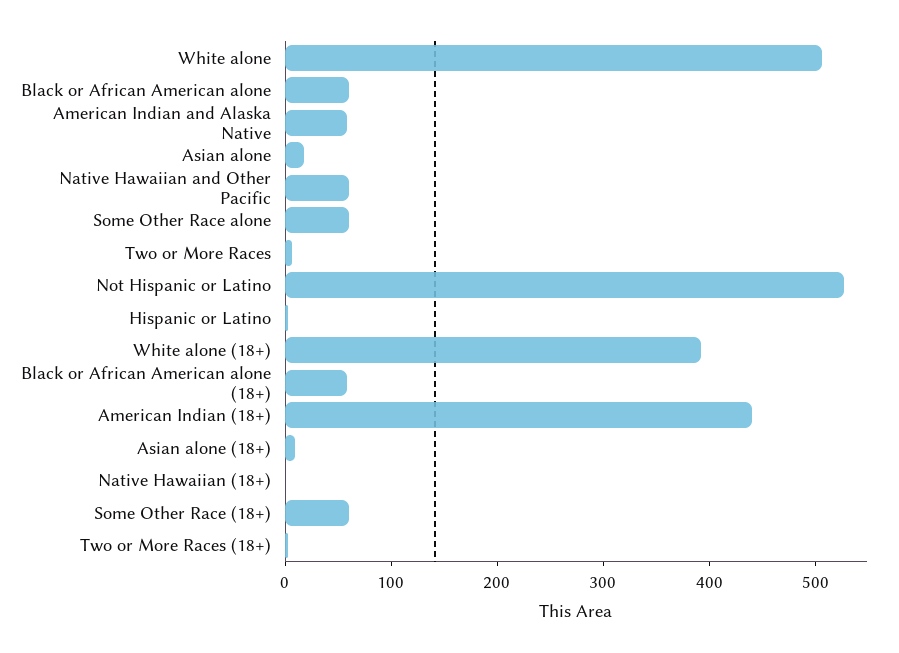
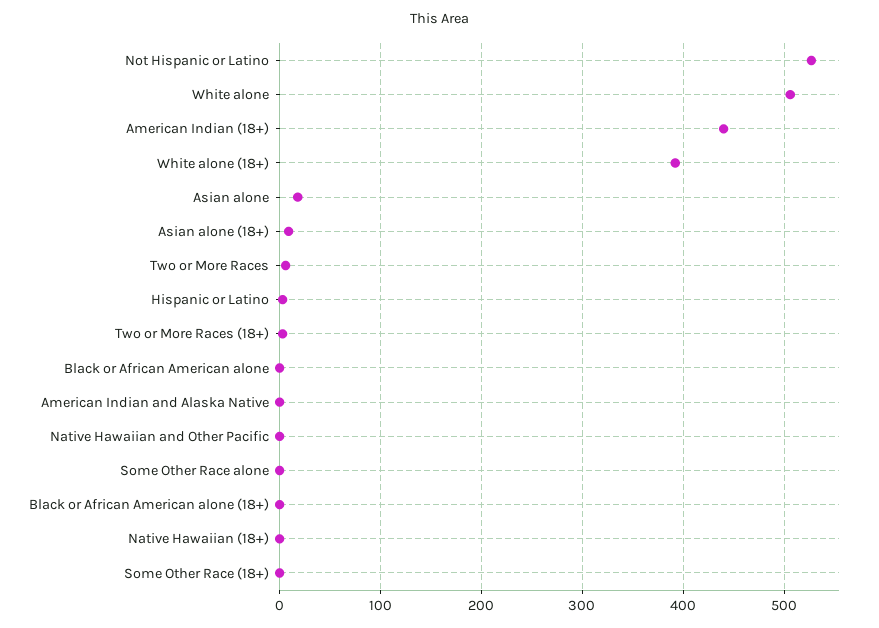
  {
    "White alone": 510,
-   "Black or African American alone": 60,
+   "Black or African American alone": 0,
-   "American Indian and Alaska Native": 60,
+   "American Indian and Alaska Native": 0,
    "Asian alone": 20,
-   "Native Hawaiian and Other Pacific": 60,
+   "Native Hawaiian and Other Pacific": 0,
-   "Some Other Race alone": 60,
+   "Some Other Race alone": 0,
    "Two or More Races": 10,
    "Not Hispanic or Latino": 530,
    "Hispanic or Latino": 0,
    "White alone (18+)": 390,
-   "Black or African American alone (18+)": 60,
+   "Black or African American alone (18+)": 0,
    "American Indian (18+)": 440,
    "Asian alone (18+)": 10,
    "Native Hawaiian (18+)": 0,
-   "Some Other Race (18+)": 60,
+   "Some Other Race (18+)": 0,
    "Two or More Races (18+)": 0
  }

